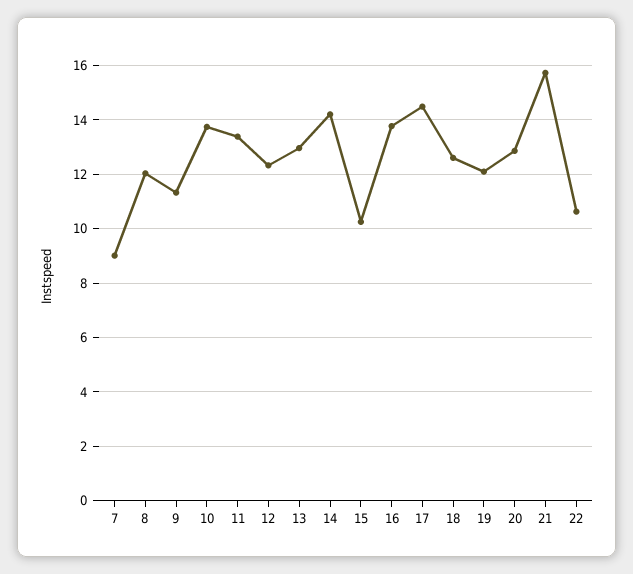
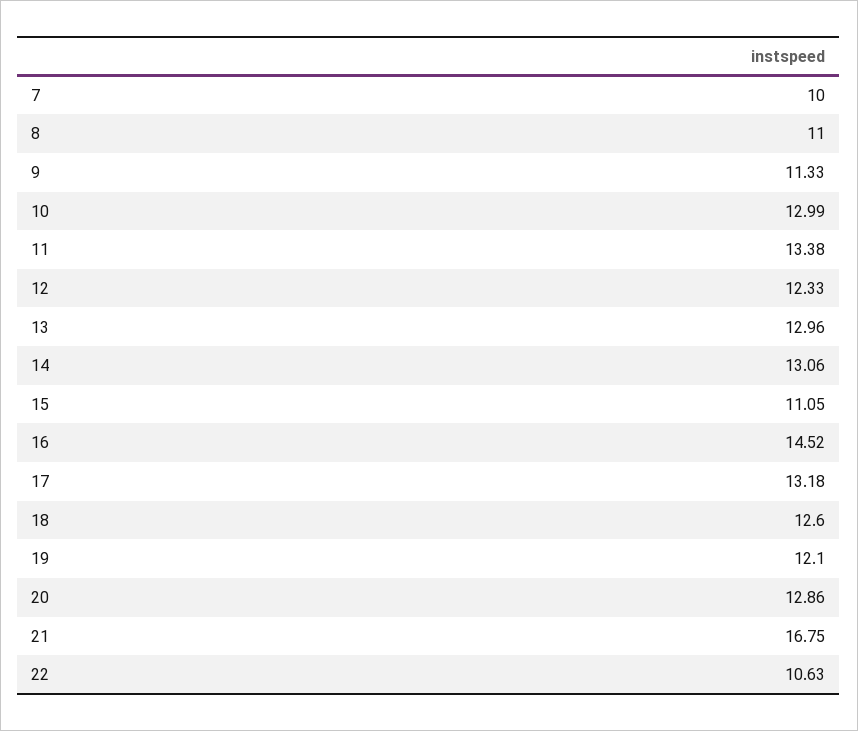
  {
-   "7": 9,
+   "7": 10,
-   "8": 12,
+   "8": 11,
    "9": 11.33,
-   "10": 13.75,
+   "10": 12.99,
    "11": 13.38,
    "12": 12.33,
    "13": 12.96,
-   "14": 14.25,
+   "14": 13.06,
-   "15": 10.25,
+   "15": 11.05,
-   "16": 13.75,
+   "16": 14.52,
-   "17": 14.5,
+   "17": 13.18,
    "18": 12.6,
    "19": 12.1,
    "20": 12.86,
-   "21": 15.75,
+   "21": 16.75,
    "22": 10.63
  }

